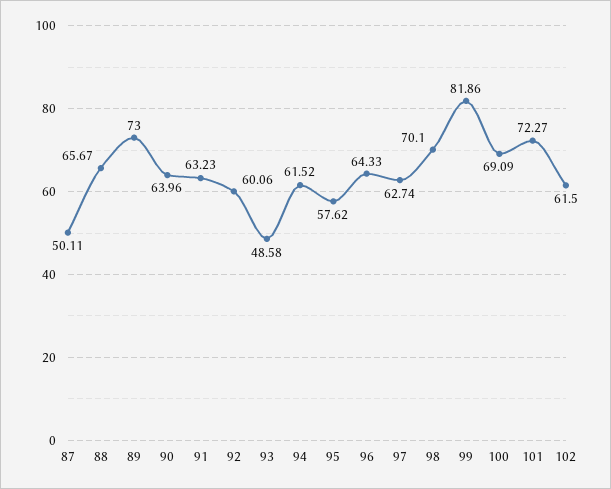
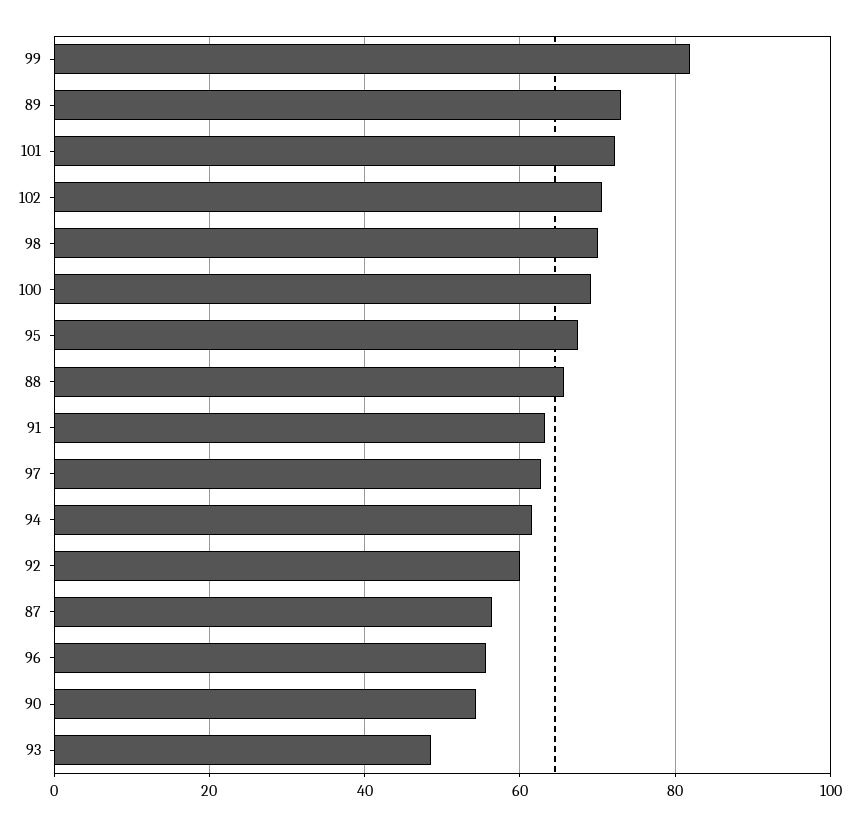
  {
-   "87": 50.11,
+   "87": 56,
    "88": 65.67,
    "89": 73,
-   "90": 63.96,
+   "90": 54,
    "91": 63.23,
    "92": 60.06,
    "93": 48.58,
    "94": 61.52,
-   "95": 57.62,
+   "95": 68,
-   "96": 64.33,
+   "96": 56,
    "97": 62.74,
    "98": 70.1,
    "99": 81.86,
    "100": 69.09,
    "101": 72.27,
-   "102": 61.5
+   "102": 70
  }

